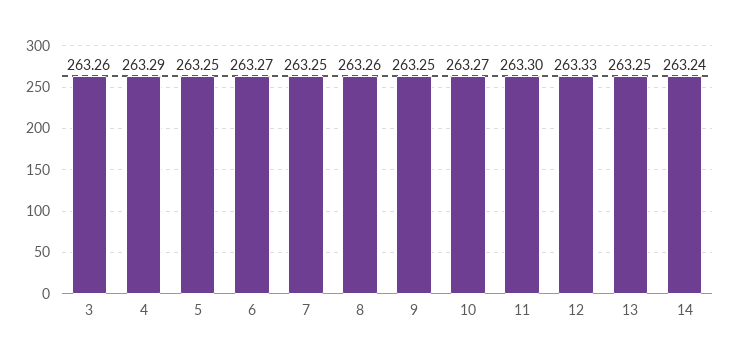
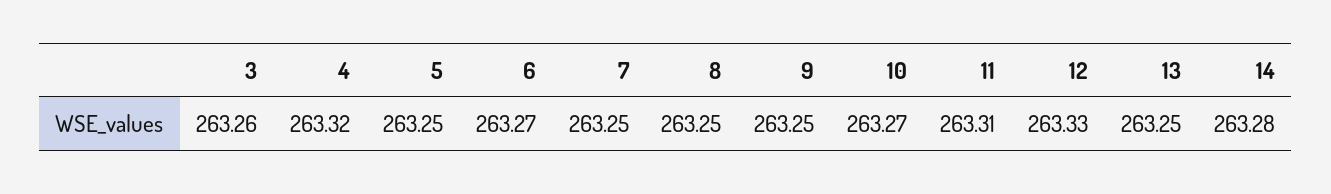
  {
    "3": 263.26,
-   "4": 263.29,
+   "4": 263.32,
    "5": 263.25,
    "6": 263.27,
    "7": 263.25,
-   "8": 263.26,
+   "8": 263.25,
    "9": 263.25,
    "10": 263.27,
-   "11": 263.3,
+   "11": 263.31,
    "12": 263.33,
    "13": 263.25,
-   "14": 263.24
+   "14": 263.28
  }

